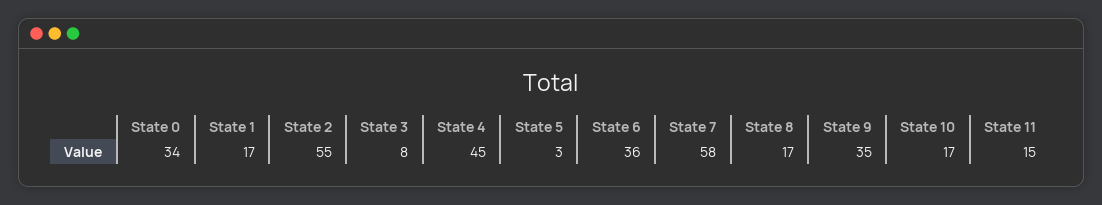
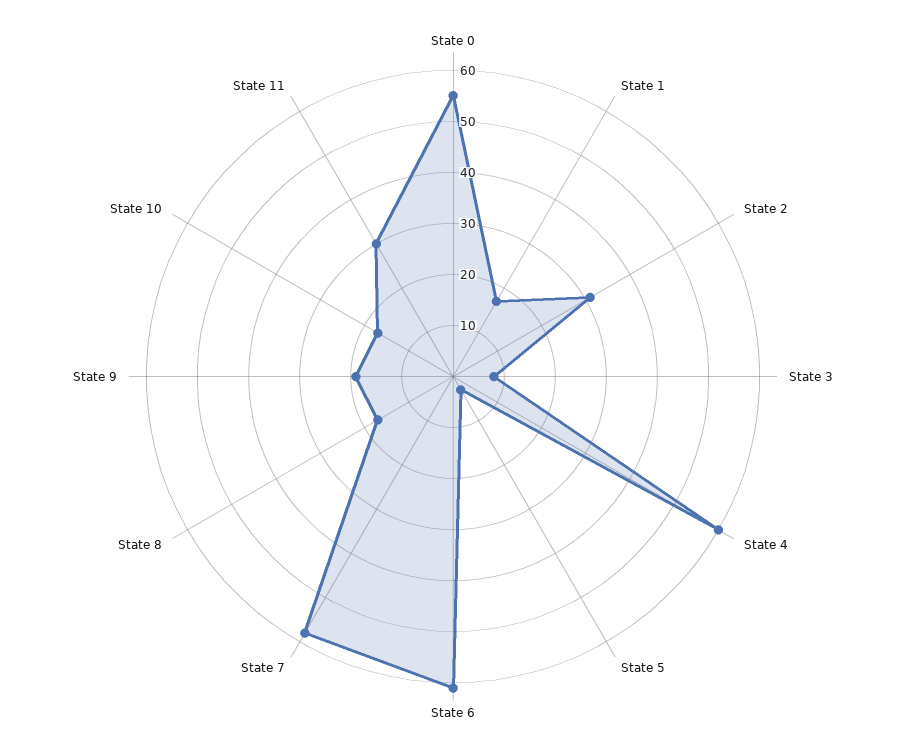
  {
-   "State 0": 34,
+   "State 0": 55,
    "State 1": 17,
-   "State 2": 55,
+   "State 2": 30,
    "State 3": 8,
-   "State 4": 45,
+   "State 4": 60,
    "State 5": 3,
-   "State 6": 36,
+   "State 6": 60,
    "State 7": 58,
    "State 8": 17,
-   "State 9": 35,
+   "State 9": 20,
    "State 10": 17,
-   "State 11": 15
+   "State 11": 30
  }

